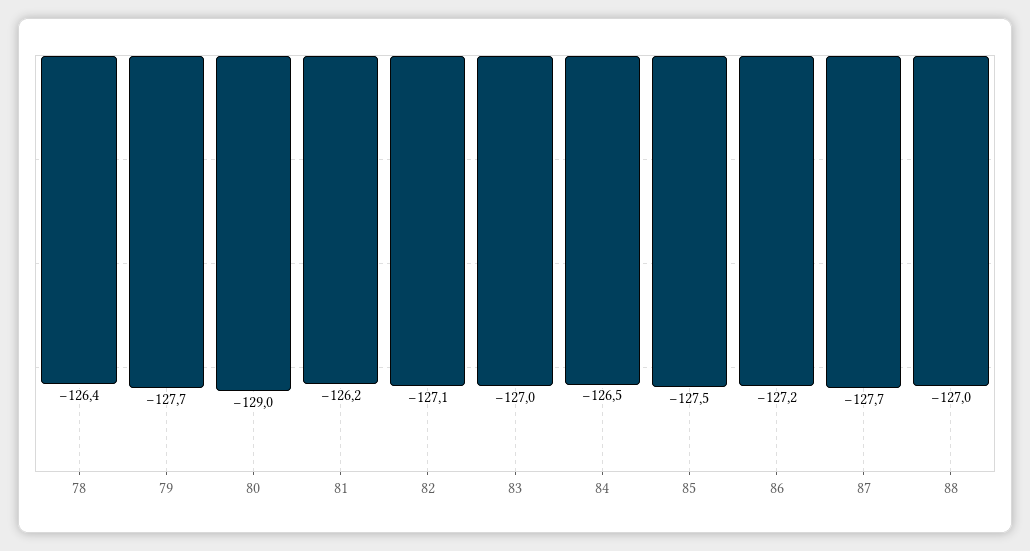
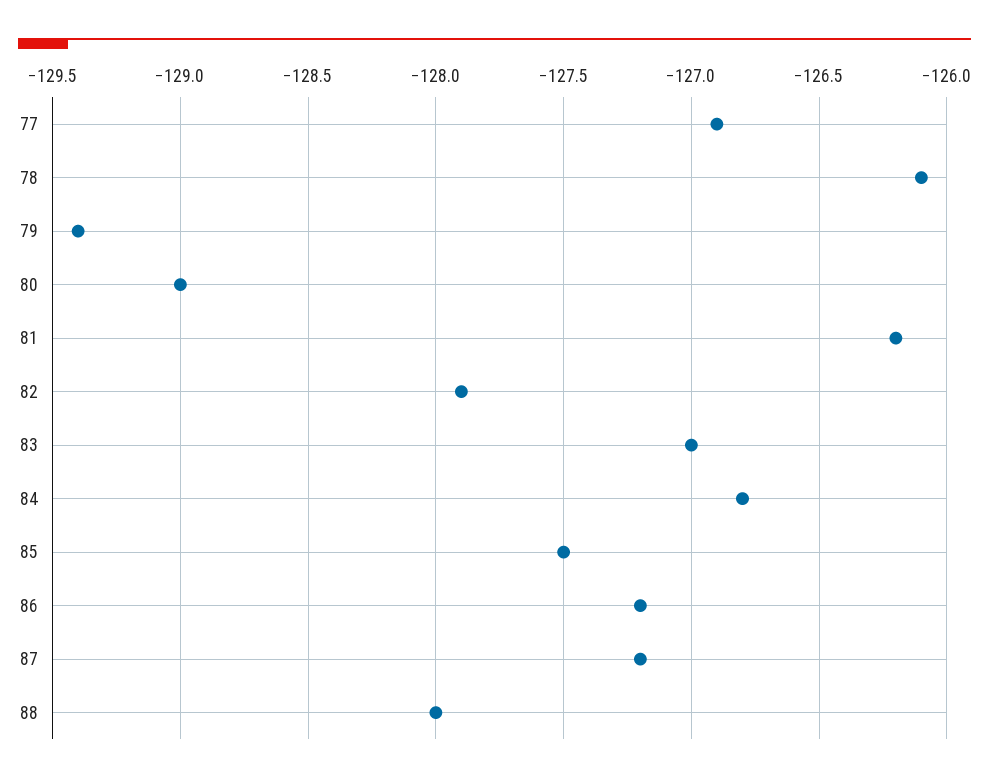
  {
-   "78": -126.4,
+   "78": -126.1,
-   "79": -127.7,
+   "79": -129.4,
    "80": -129,
    "81": -126.2,
-   "82": -127.1,
+   "82": -127.9,
    "83": -127,
-   "84": -126.5,
+   "84": -126.8,
    "85": -127.5,
    "86": -127.2,
-   "87": -127.7,
+   "87": -127.2,
-   "88": -127
+   "88": -128,
+   "77": -126.9
  }

